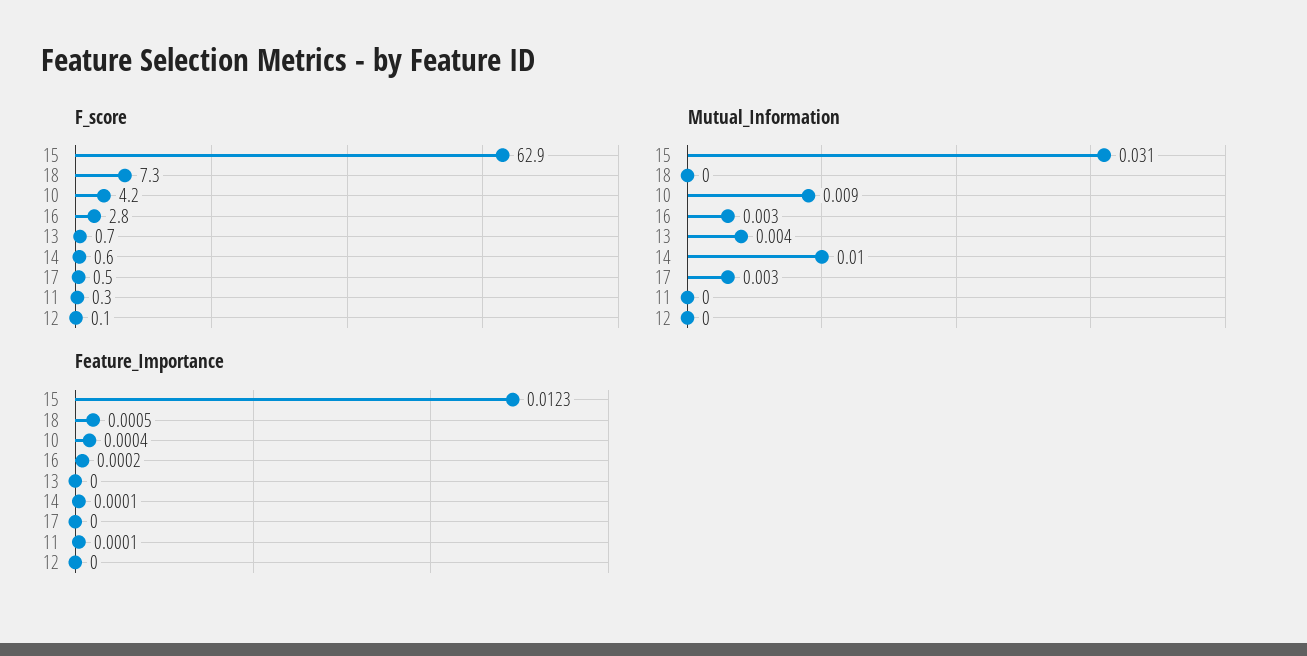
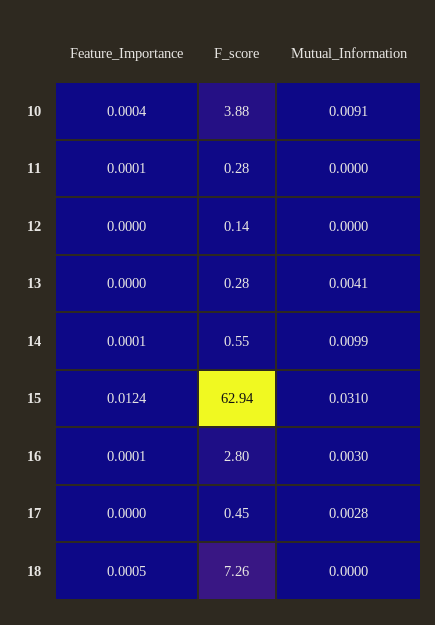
  {
    "F_score": {
      "15": 62.94,
      "18": 7.26,
-     "10": 4.2,
+     "10": 3.88,
      "16": 2.8,
-     "13": 0.7,
+     "13": 0.28,
      "14": 0.55,
      "17": 0.45,
      "11": 0.28,
      "12": 0.14
    },
    "Mutual_Information": {
      "15": 0.031,
      "18": 0,
      "10": 0.0091,
      "16": 0.003,
      "13": 0.0041,
      "14": 0.0099,
      "17": 0.0028,
      "11": 0,
      "12": 0
    },
    "Feature_Importance": {
-     "15": 0.0123,
+     "15": 0.0124,
      "18": 0.0005,
      "10": 0.0004,
-     "16": 0.0002,
+     "16": 0.0001,
      "13": 0,
      "14": 0.0001,
      "17": 0,
      "11": 0.0001,
      "12": 0
    }
  }

